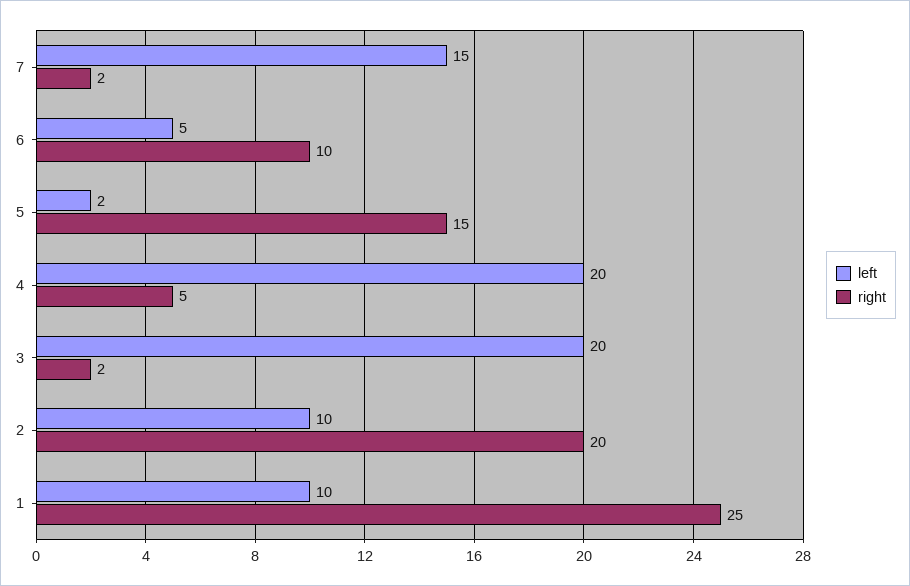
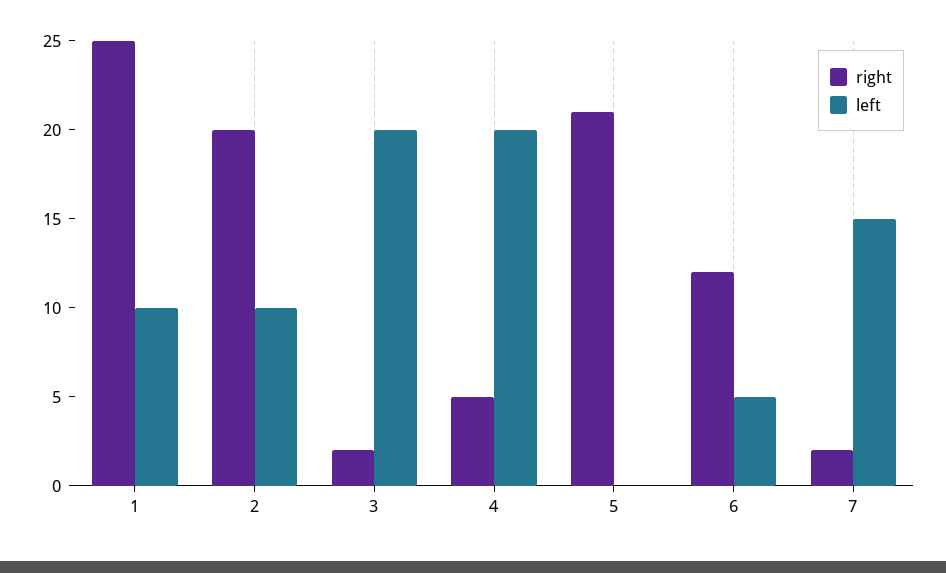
  {
    "left": {
      "7": 15,
      "6": 5,
-     "5": 2,
+     "5": 0,
      "4": 20,
      "3": 20,
      "2": 10,
      "1": 10
    },
    "right": {
      "7": 2,
-     "6": 10,
+     "6": 12,
-     "5": 15,
+     "5": 21,
      "4": 5,
      "3": 2,
      "2": 20,
      "1": 25
    }
  }

